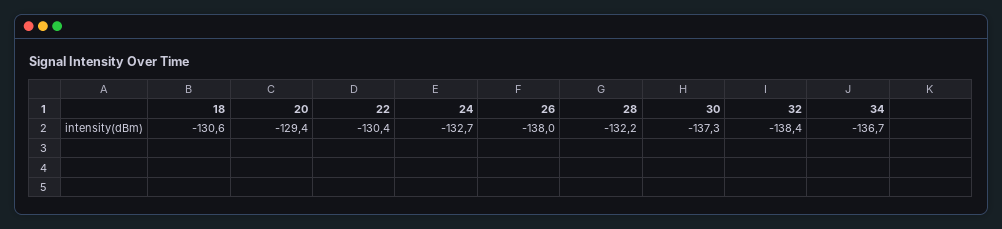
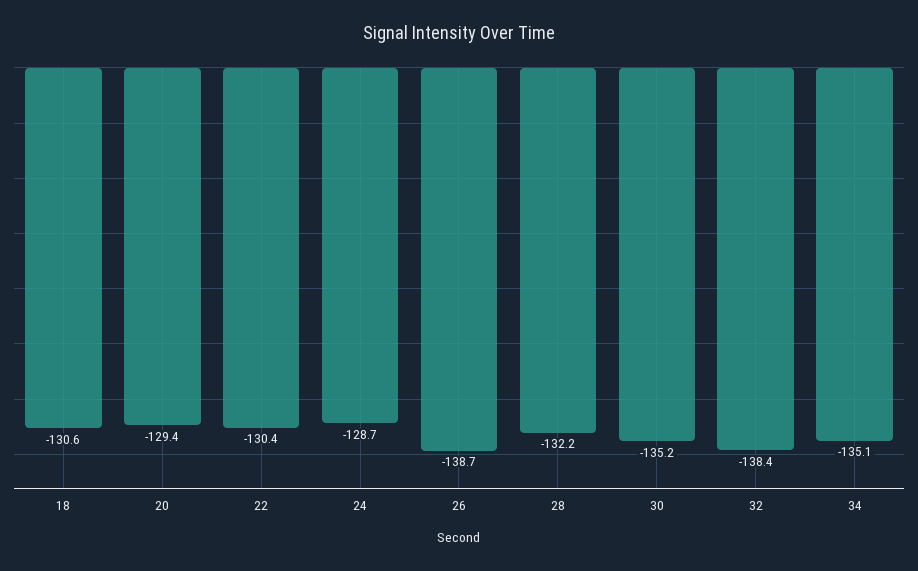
  {
    "18": -130.6,
    "20": -129.4,
    "22": -130.4,
-   "24": -132.7,
+   "24": -128.7,
-   "26": -138,
+   "26": -138.7,
    "28": -132.2,
-   "30": -137.3,
+   "30": -135.2,
    "32": -138.4,
-   "34": -136.7
+   "34": -135.1
  }

